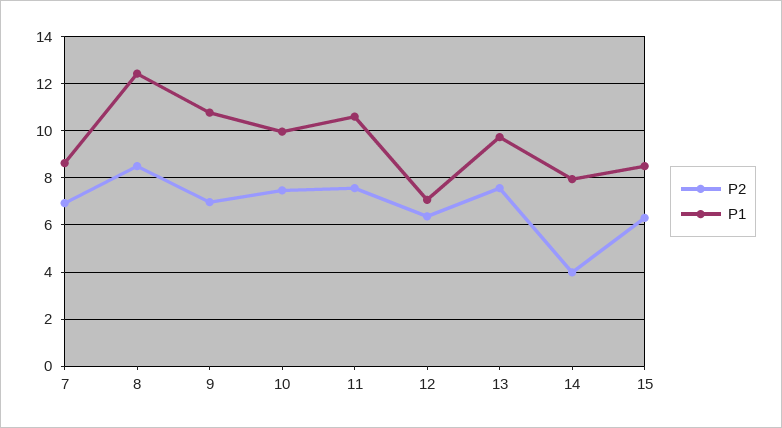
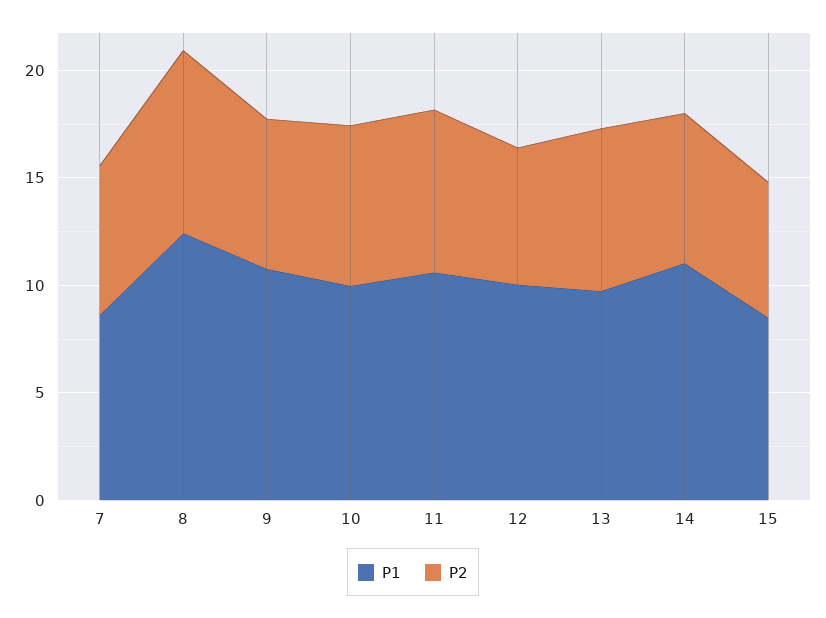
  {
    "P2": {
      "7": 7,
      "8": 8.5,
      "9": 7,
      "10": 7.5,
      "11": 7.5,
      "12": 6.5,
      "13": 7.5,
-     "14": 4,
+     "14": 7,
      "15": 6.5
    },
    "P1": {
      "7": 8.5,
      "8": 12.5,
      "9": 11,
      "10": 10,
      "11": 10.5,
-     "12": 7,
+     "12": 10,
      "13": 9.5,
-     "14": 8,
+     "14": 11,
      "15": 8.5
    }
  }

